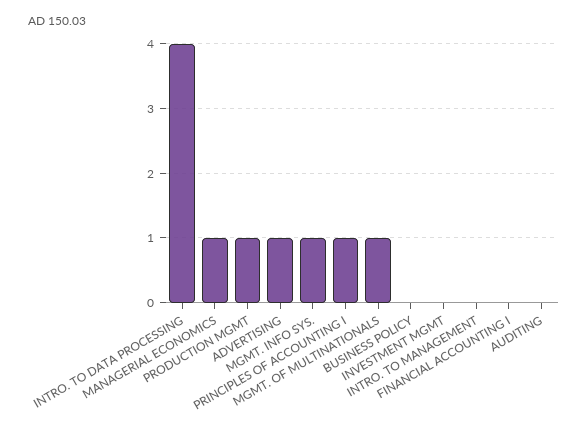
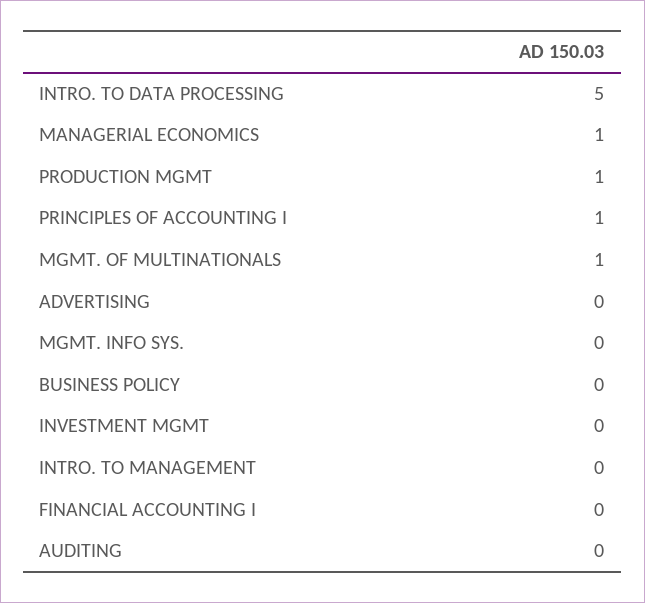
  {
-   "INTRO. TO DATA PROCESSING": 4,
+   "INTRO. TO DATA PROCESSING": 5,
    "MANAGERIAL ECONOMICS": 1,
    "PRODUCTION MGMT": 1,
-   "ADVERTISING": 1,
+   "ADVERTISING": 0,
-   "MGMT. INFO SYS.": 1,
+   "MGMT. INFO SYS.": 0,
    "PRINCIPLES OF ACCOUNTING I": 1,
    "MGMT. OF MULTINATIONALS": 1,
    "BUSINESS POLICY": 0,
    "INVESTMENT MGMT": 0,
    "INTRO. TO MANAGEMENT": 0,
    "FINANCIAL ACCOUNTING I": 0,
    "AUDITING": 0
  }

